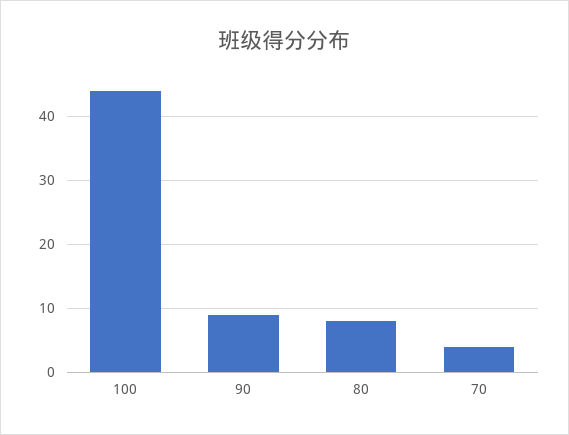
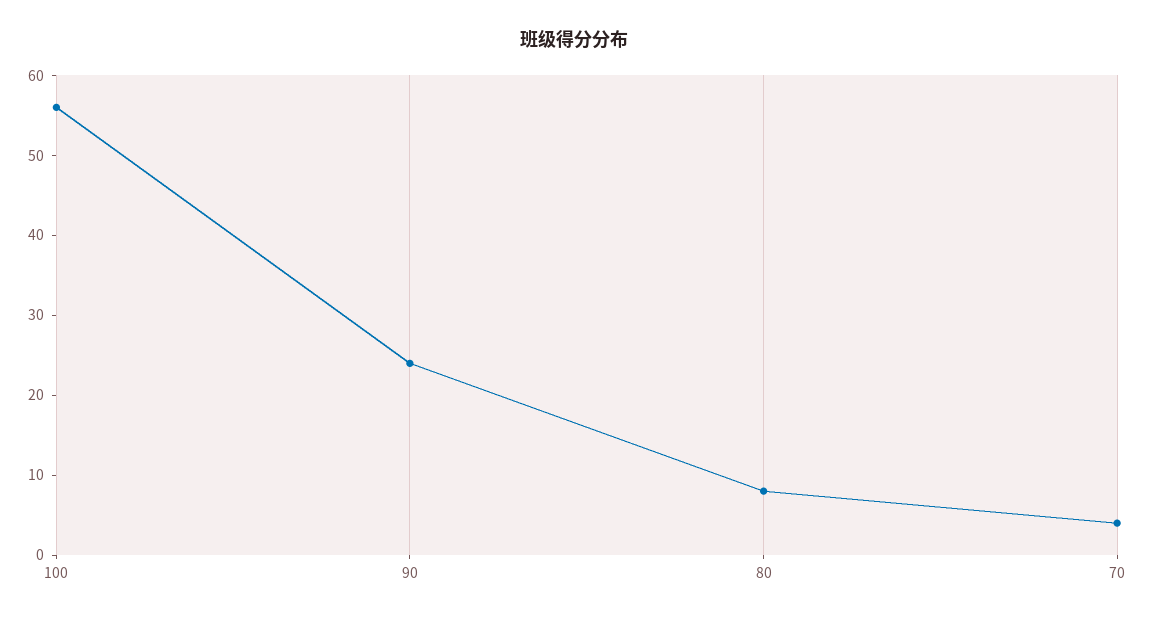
  {
-   "100": 44,
+   "100": 55,
-   "90": 9,
+   "90": 25,
    "80": 8,
    "70": 4
  }

